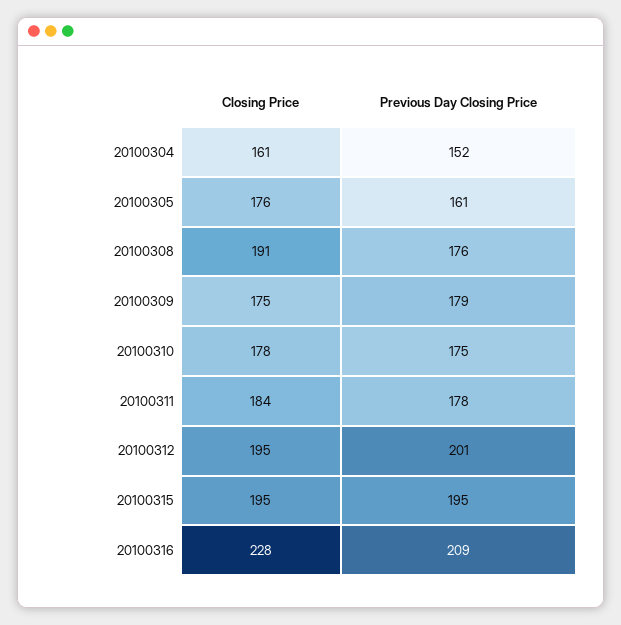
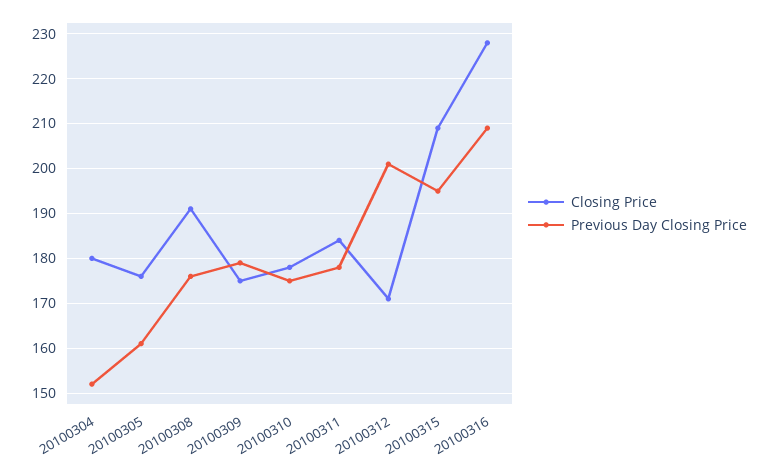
  {
    "Closing Price": {
-     "20100304": 161,
+     "20100304": 180,
      "20100305": 176,
      "20100308": 191,
      "20100309": 175,
      "20100310": 178,
      "20100311": 184,
-     "20100312": 195,
+     "20100312": 170,
-     "20100315": 195,
+     "20100315": 210,
      "20100316": 228
    },
    "Previous Day Closing Price": {
      "20100304": 152,
      "20100305": 161,
      "20100308": 176,
      "20100309": 179,
      "20100310": 175,
      "20100311": 178,
      "20100312": 201,
      "20100315": 195,
      "20100316": 209
    }
  }

